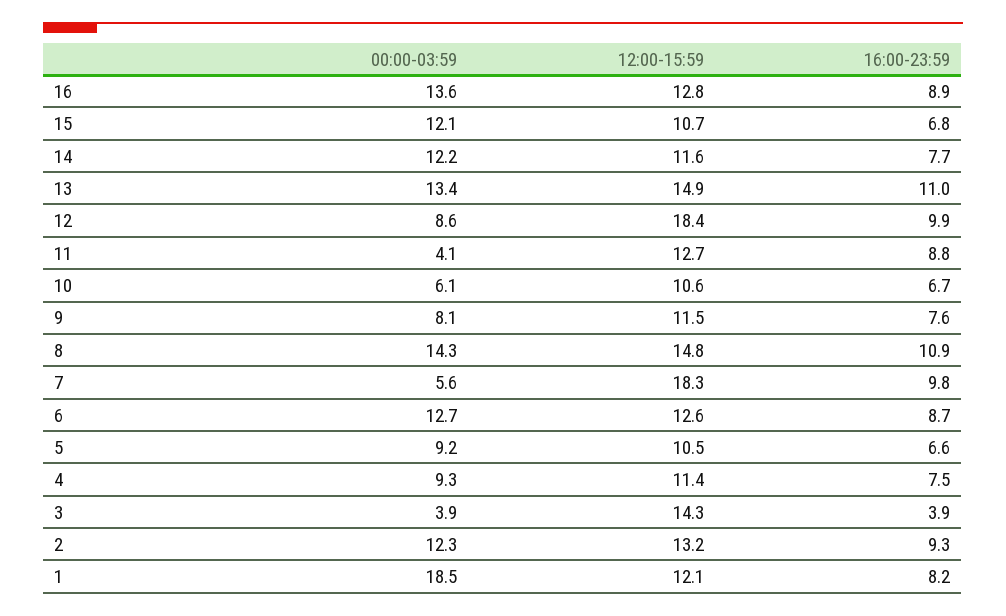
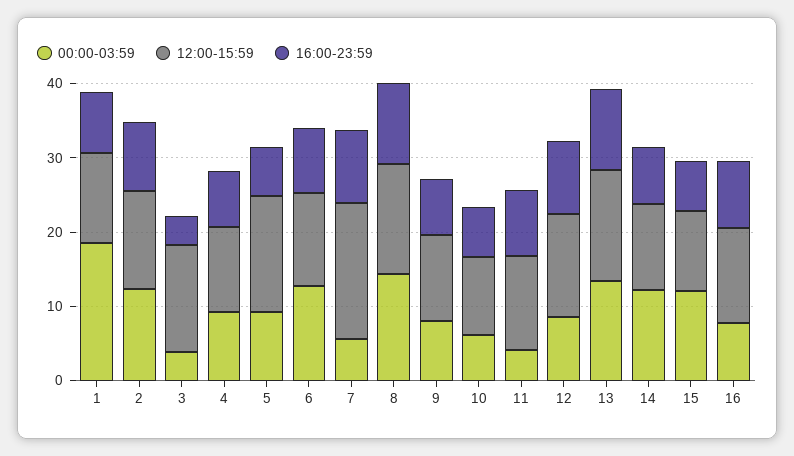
  {
    "00:00-03:59": {
-     "16": 13.6,
+     "16": 8,
      "15": 12.1,
      "14": 12.2,
      "13": 13.4,
      "12": 8.6,
      "11": 4.1,
      "10": 6.1,
      "9": 8.1,
      "8": 14.3,
      "7": 5.6,
      "6": 12.7,
      "5": 9.2,
      "4": 9.3,
      "3": 3.9,
      "2": 12.3,
      "1": 18.5
    },
    "12:00-15:59": {
      "16": 12.8,
      "15": 10.7,
      "14": 11.6,
      "13": 14.9,
-     "12": 18.4,
+     "12": 14,
      "11": 12.7,
      "10": 10.6,
      "9": 11.5,
      "8": 14.8,
      "7": 18.3,
      "6": 12.6,
-     "5": 10.5,
+     "5": 16,
      "4": 11.4,
      "3": 14.3,
      "2": 13.2,
      "1": 12.1
    },
    "16:00-23:59": {
      "16": 8.9,
      "15": 6.8,
      "14": 7.7,
      "13": 11,
      "12": 9.9,
      "11": 8.8,
      "10": 6.7,
      "9": 7.6,
      "8": 10.9,
      "7": 9.8,
      "6": 8.7,
      "5": 6.6,
      "4": 7.5,
      "3": 3.9,
      "2": 9.3,
      "1": 8.2
    }
  }

